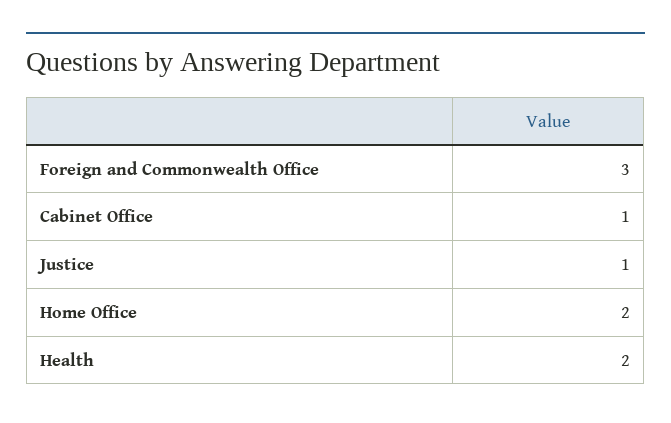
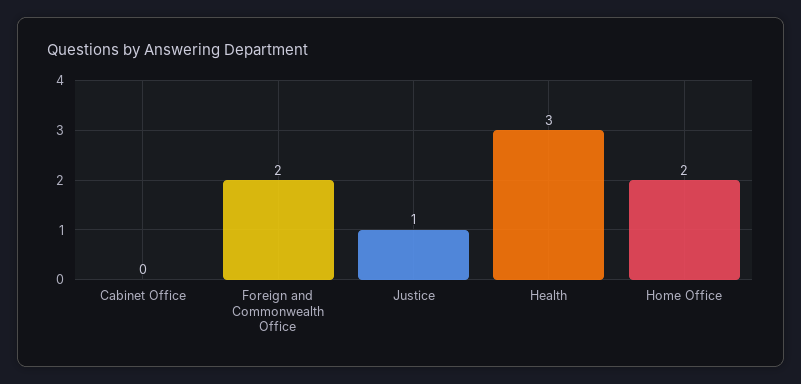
  {
-   "Foreign and Commonwealth Office": 3,
+   "Foreign and Commonwealth Office": 2,
-   "Cabinet Office": 1,
+   "Cabinet Office": 0,
    "Justice": 1,
    "Home Office": 2,
-   "Health": 2
+   "Health": 3
  }

